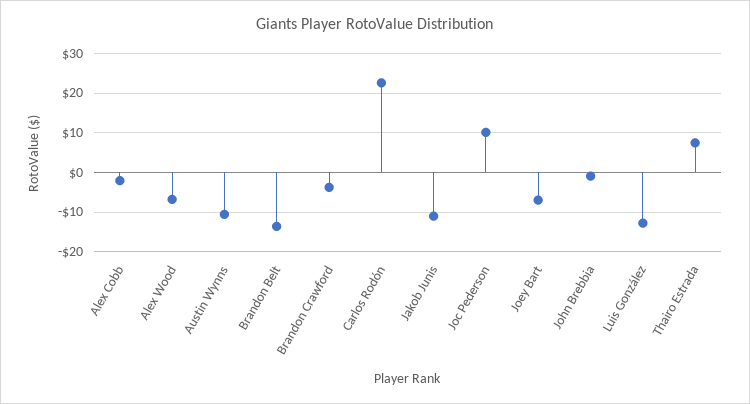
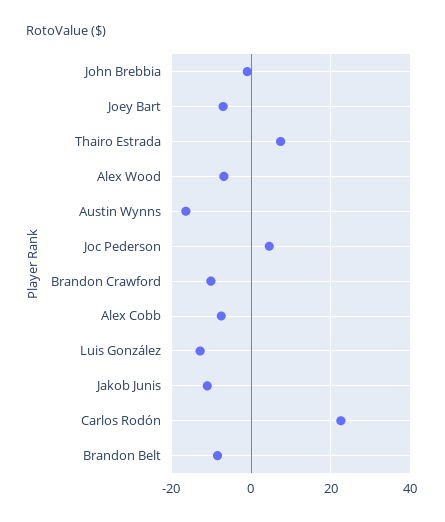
  {
-   "Alex Cobb": -2,
+   "Alex Cobb": -8,
    "Alex Wood": -6,
-   "Austin Wynns": -10,
+   "Austin Wynns": -16,
-   "Brandon Belt": -14,
+   "Brandon Belt": -8,
-   "Brandon Crawford": -4,
+   "Brandon Crawford": -10,
    "Carlos Rodón": 22,
    "Jakob Junis": -12,
-   "Joc Pederson": 10,
+   "Joc Pederson": 4,
    "Joey Bart": -8,
    "John Brebbia": 0,
    "Luis González": -12,
    "Thairo Estrada": 8
  }

